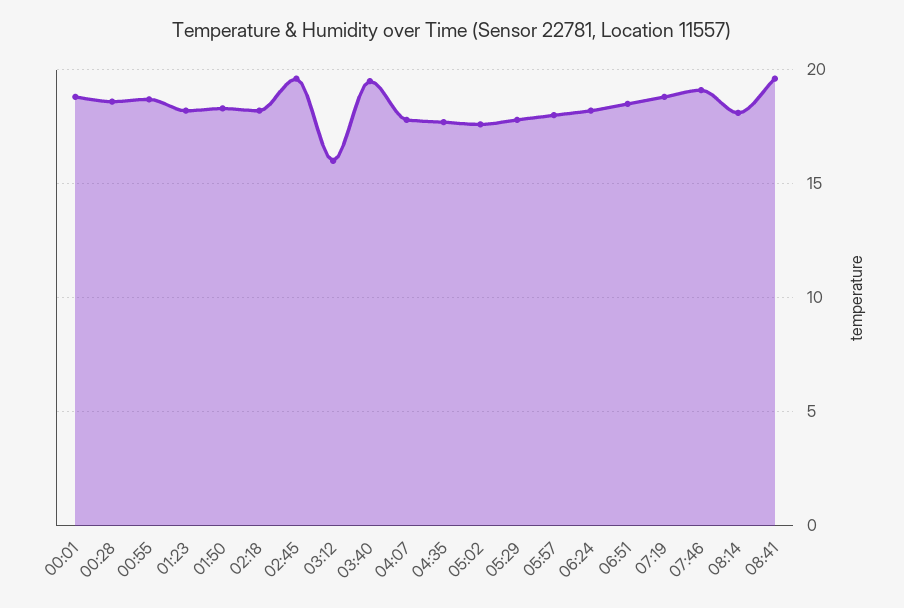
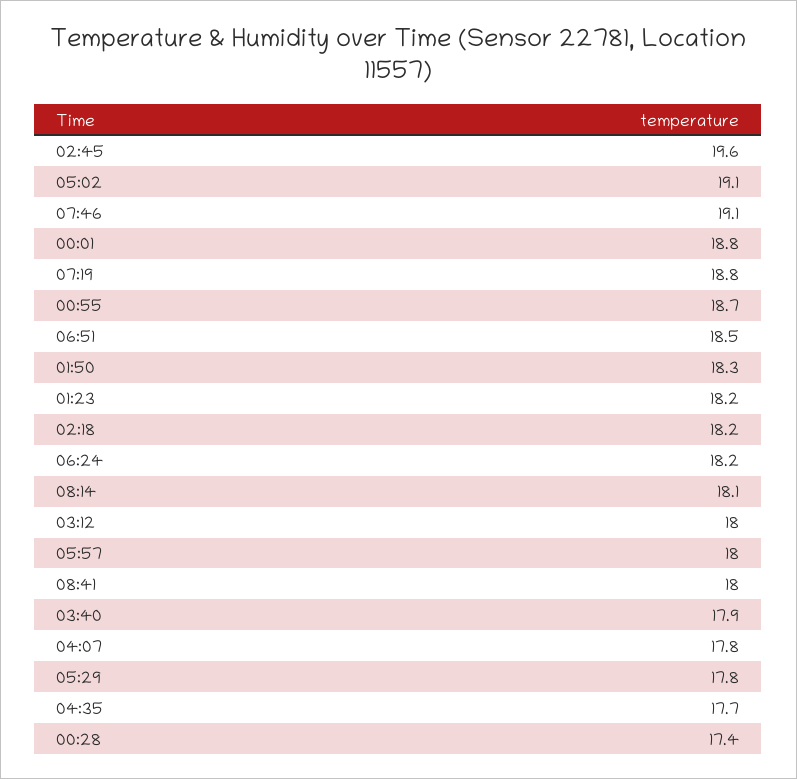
  {
    "00:01": 18.8,
-   "00:28": 18.5,
+   "00:28": 17.4,
    "00:55": 18.7,
    "01:23": 18.2,
    "01:50": 18.3,
    "02:18": 18.2,
    "02:45": 19.6,
-   "03:12": 16,
+   "03:12": 18,
-   "03:40": 19.5,
+   "03:40": 17.9,
    "04:07": 17.8,
    "04:35": 17.7,
-   "05:02": 17.5,
+   "05:02": 19.1,
    "05:29": 17.8,
    "05:57": 18,
    "06:24": 18.2,
    "06:51": 18.5,
    "07:19": 18.8,
    "07:46": 19.1,
    "08:14": 18.1,
-   "08:41": 19.5
+   "08:41": 18
  }

